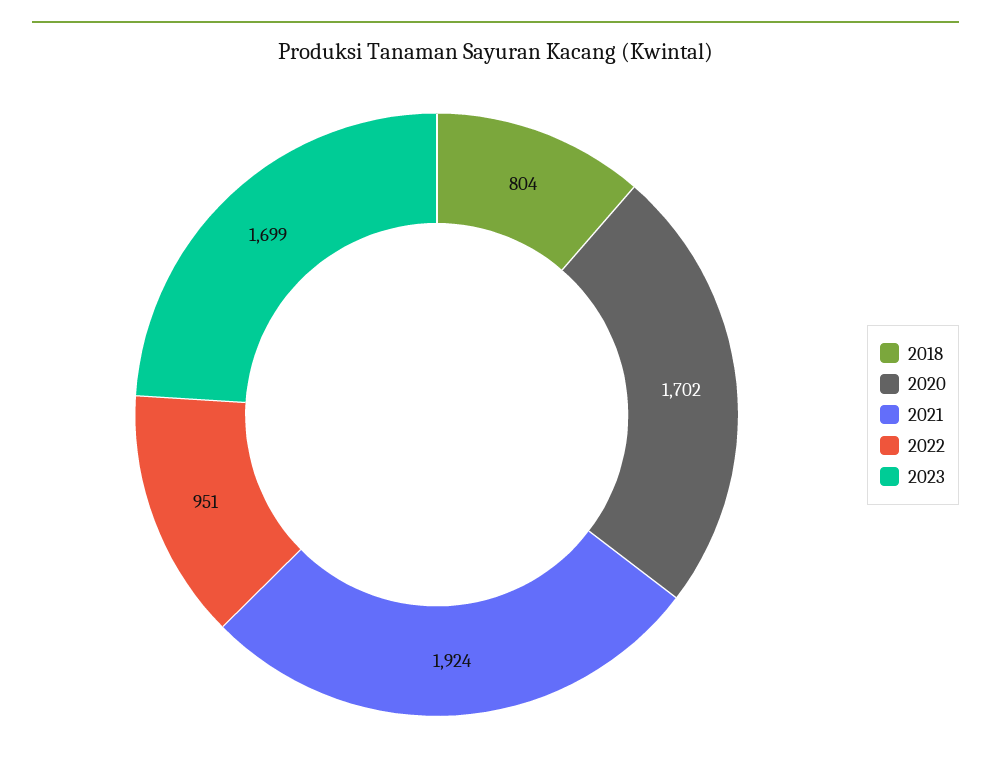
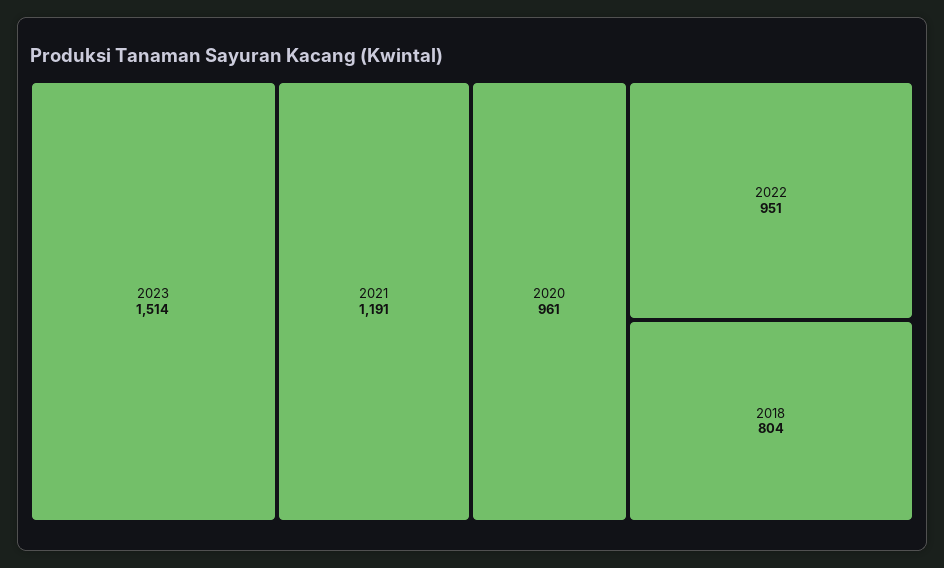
  {
    "2018": 804,
-   "2020": 1702,
+   "2020": 961,
-   "2021": 1924,
+   "2021": 1191,
    "2022": 951,
-   "2023": 1699
+   "2023": 1514
  }

